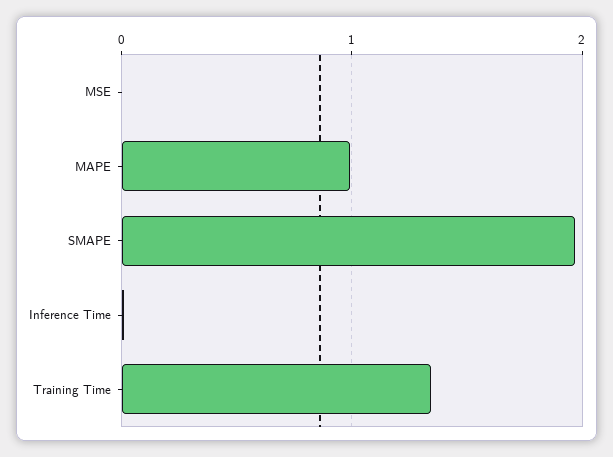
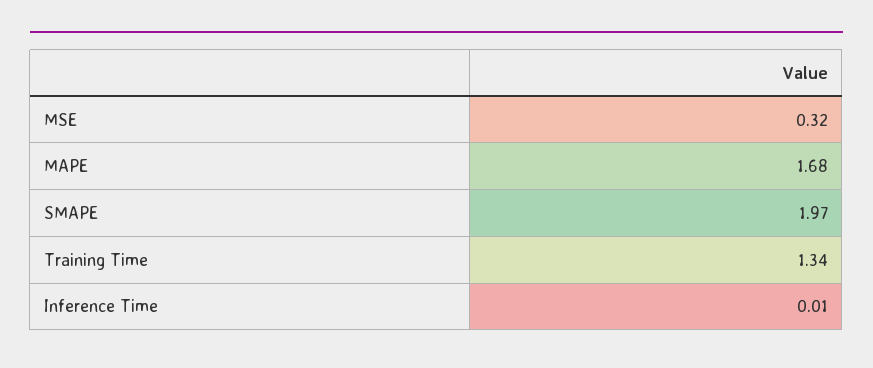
  {
-   "MSE": 0,
+   "MSE": 0.32,
-   "MAPE": 1,
+   "MAPE": 1.68,
    "SMAPE": 1.97,
    "Inference Time": 0.01,
    "Training Time": 1.34
  }

